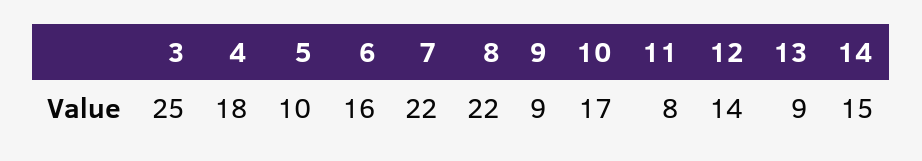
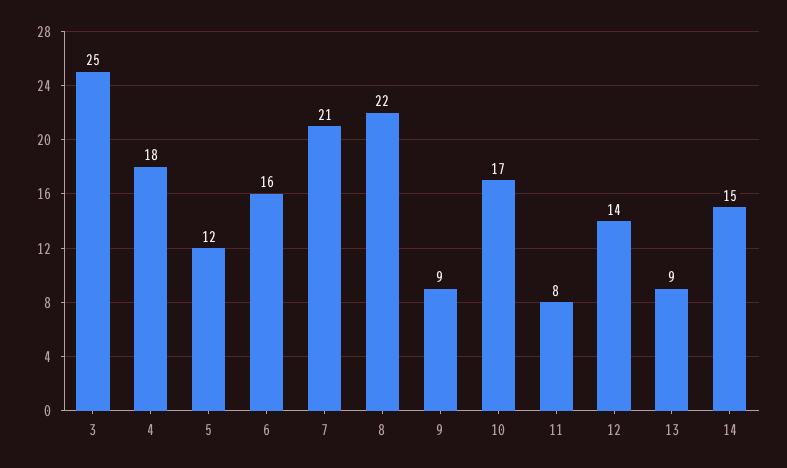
  {
    "3": 25,
    "4": 18,
-   "5": 10,
+   "5": 12,
    "6": 16,
-   "7": 22,
+   "7": 21,
    "8": 22,
    "9": 9,
    "10": 17,
    "11": 8,
    "12": 14,
    "13": 9,
    "14": 15
  }

